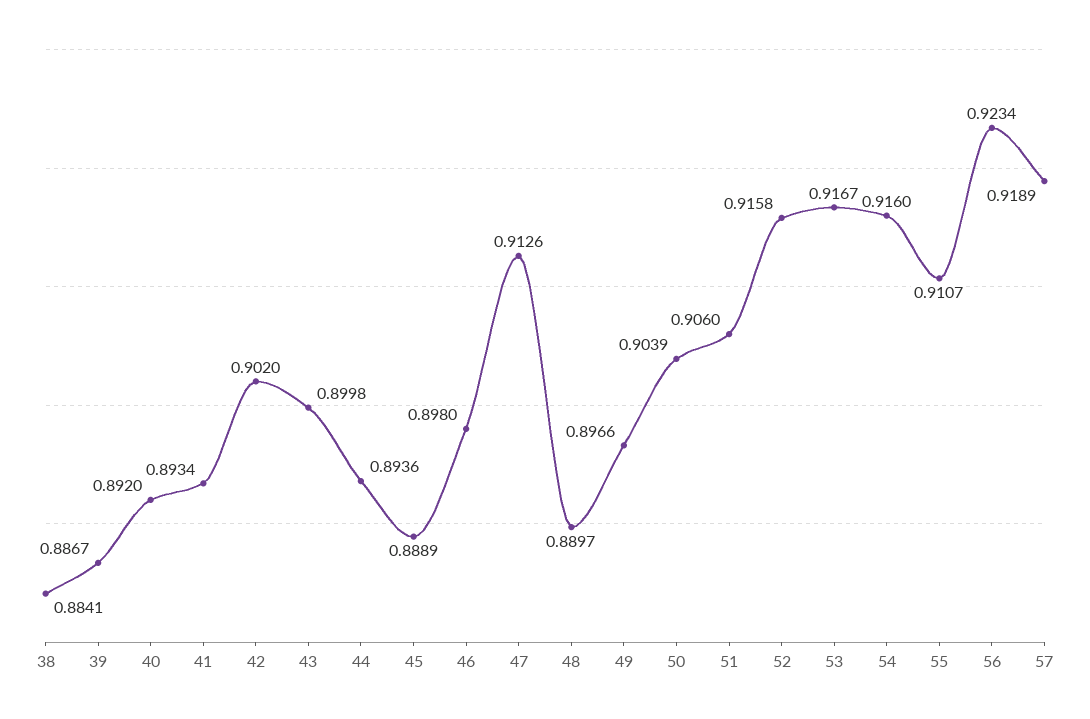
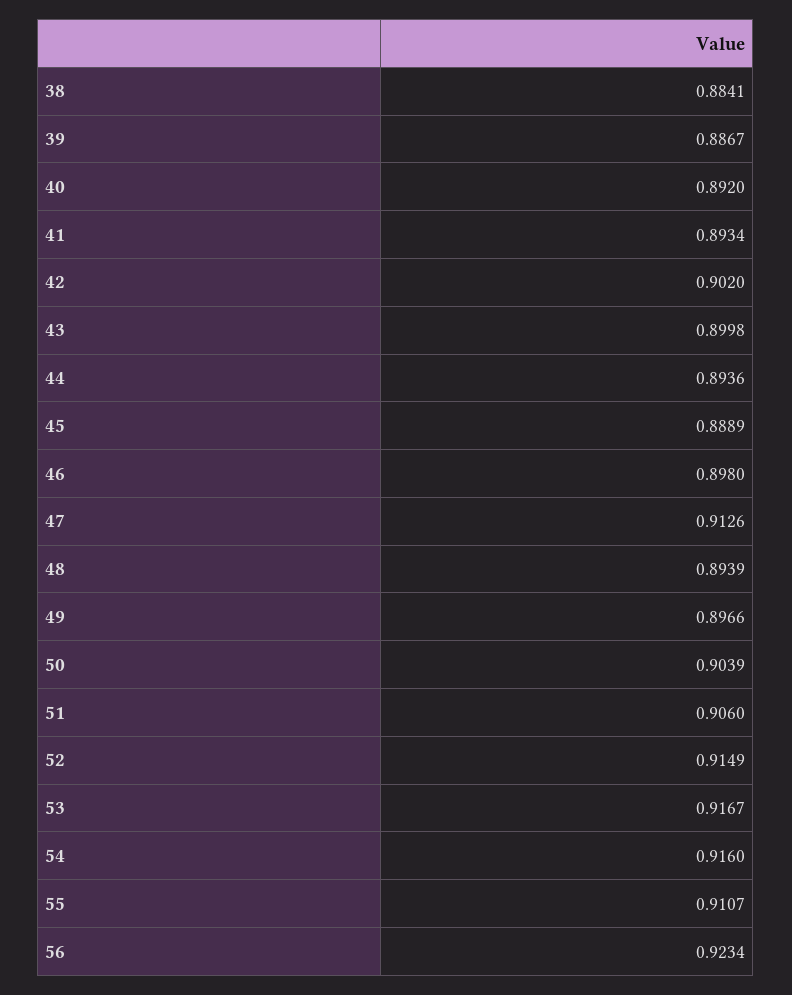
  {
    "38": 0.8841,
    "39": 0.8867,
    "40": 0.892,
    "41": 0.8934,
    "42": 0.902,
    "43": 0.8998,
    "44": 0.8936,
    "45": 0.8889,
    "46": 0.898,
    "47": 0.9126,
-   "48": 0.8897,
+   "48": 0.8939,
    "49": 0.8966,
    "50": 0.9039,
    "51": 0.906,
-   "52": 0.9158,
+   "52": 0.9149,
    "53": 0.9167,
    "54": 0.916,
    "55": 0.9107,
-   "56": 0.9234,
+   "56": 0.9234
-   "57": 0.9189
  }

